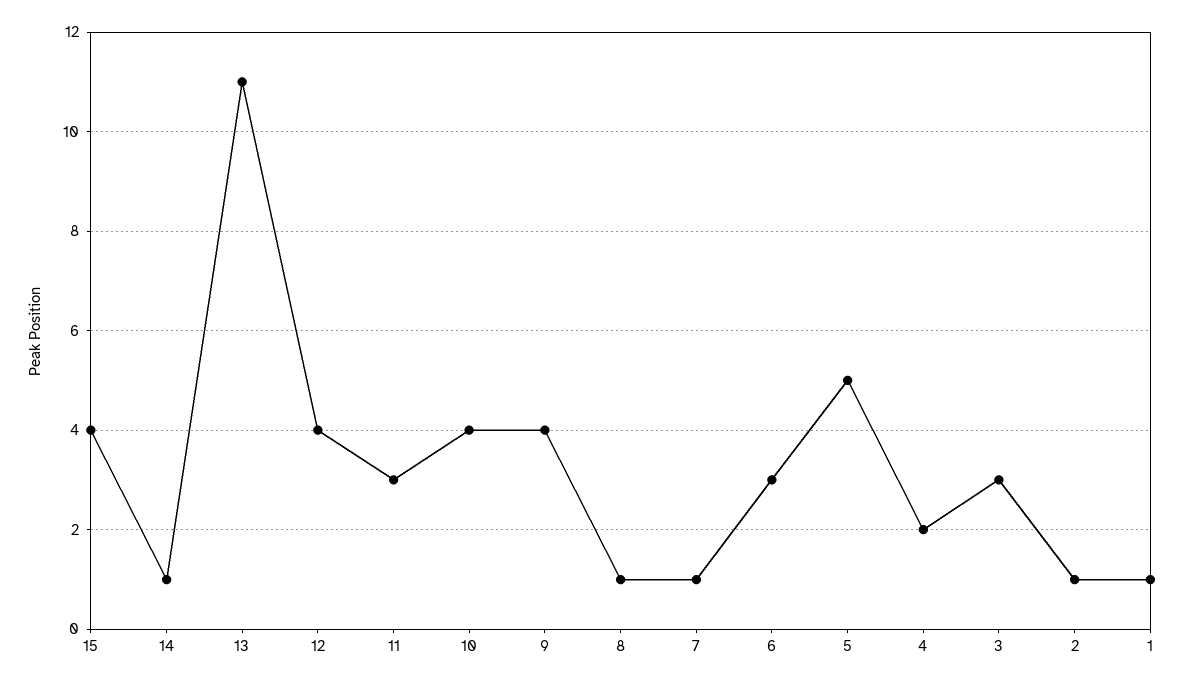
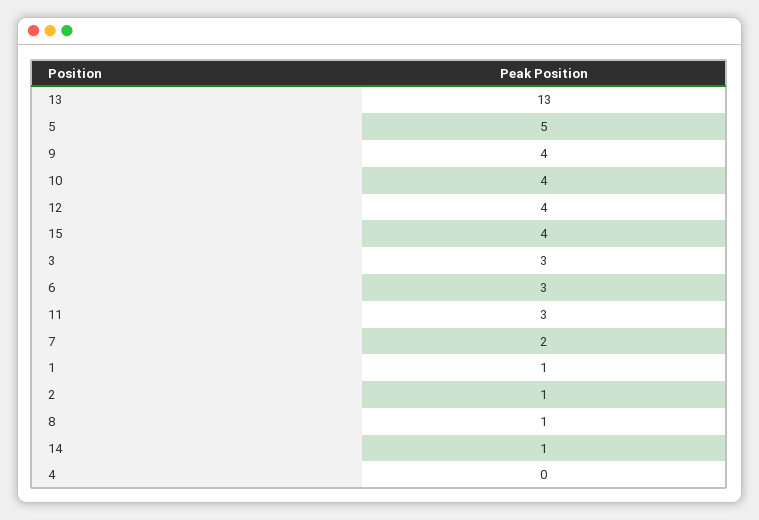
  {
    "15": 4,
    "14": 1,
-   "13": 11,
+   "13": 13,
    "12": 4,
    "11": 3,
    "10": 4,
    "9": 4,
    "8": 1,
-   "7": 1,
+   "7": 2,
    "6": 3,
    "5": 5,
-   "4": 2,
+   "4": 0,
    "3": 3,
    "2": 1,
    "1": 1
  }

